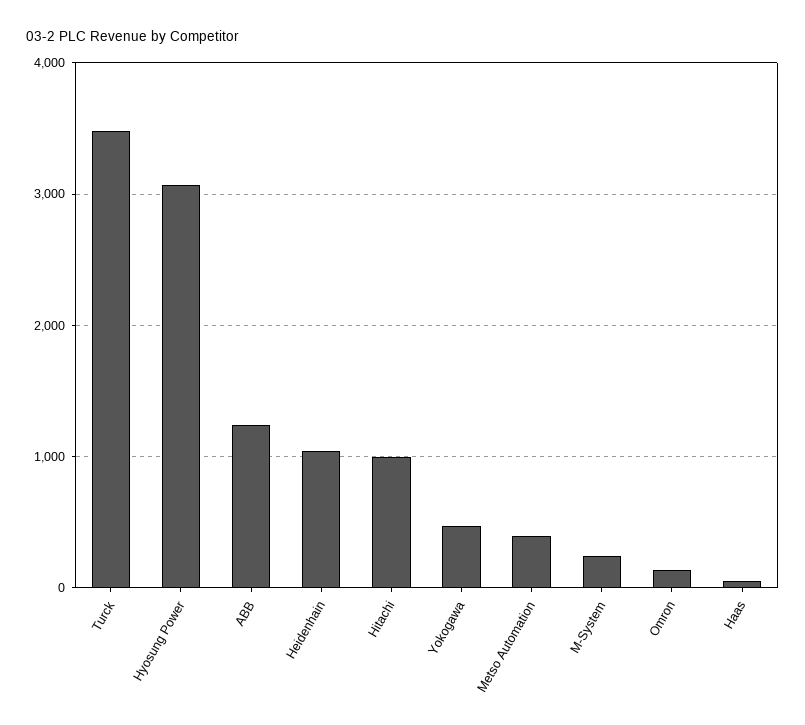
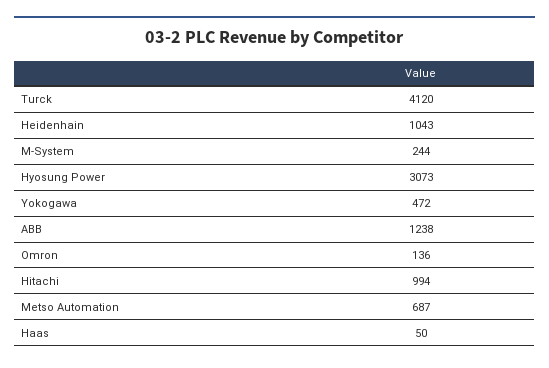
  {
-   "Turck": 3500,
+   "Turck": 4120,
    "Hyosung Power": 3073,
    "ABB": 1238,
    "Heidenhain": 1043,
    "Hitachi": 994,
    "Yokogawa": 472,
-   "Metso Automation": 400,
+   "Metso Automation": 687,
    "M-System": 244,
    "Omron": 136,
    "Haas": 50
  }

